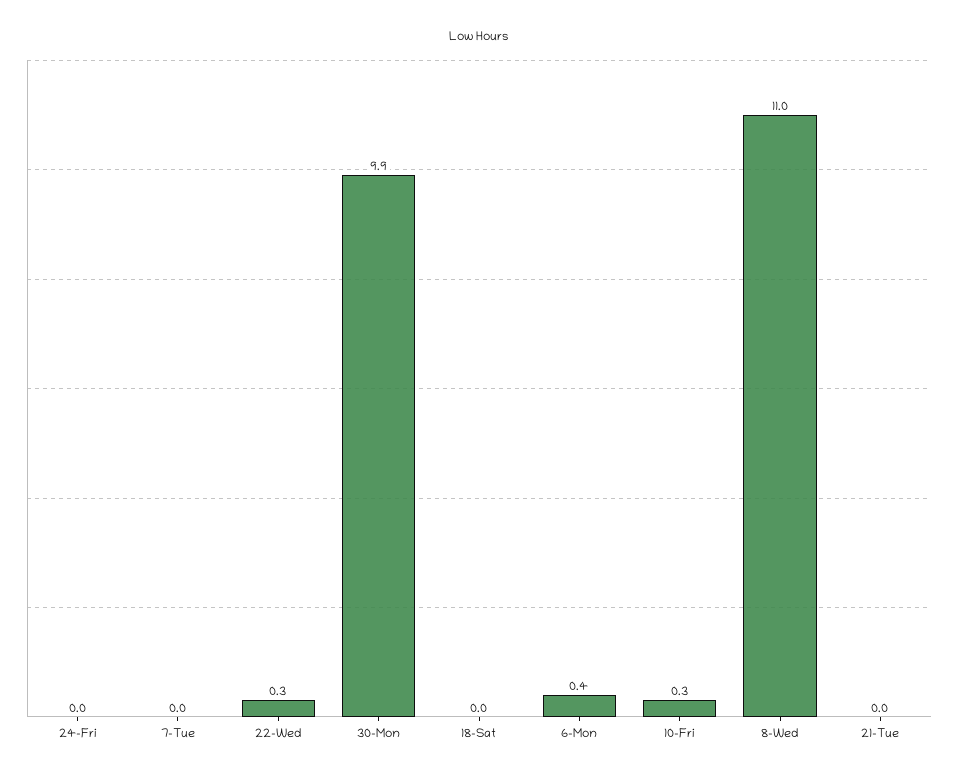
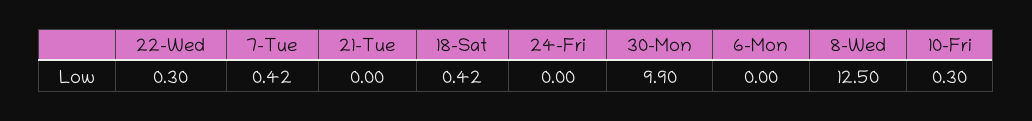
  {
    "24-Fri": 0,
-   "7-Tue": 0,
+   "7-Tue": 0.42,
    "22-Wed": 0.3,
    "30-Mon": 9.9,
-   "18-Sat": 0,
+   "18-Sat": 0.42,
-   "6-Mon": 0.4,
+   "6-Mon": 0,
    "10-Fri": 0.3,
-   "8-Wed": 11,
+   "8-Wed": 12.5,
    "21-Tue": 0
  }

